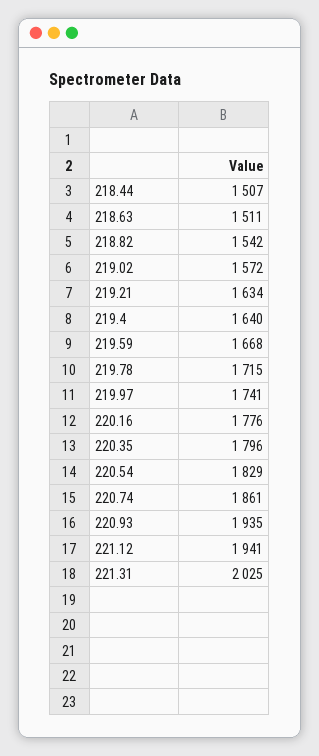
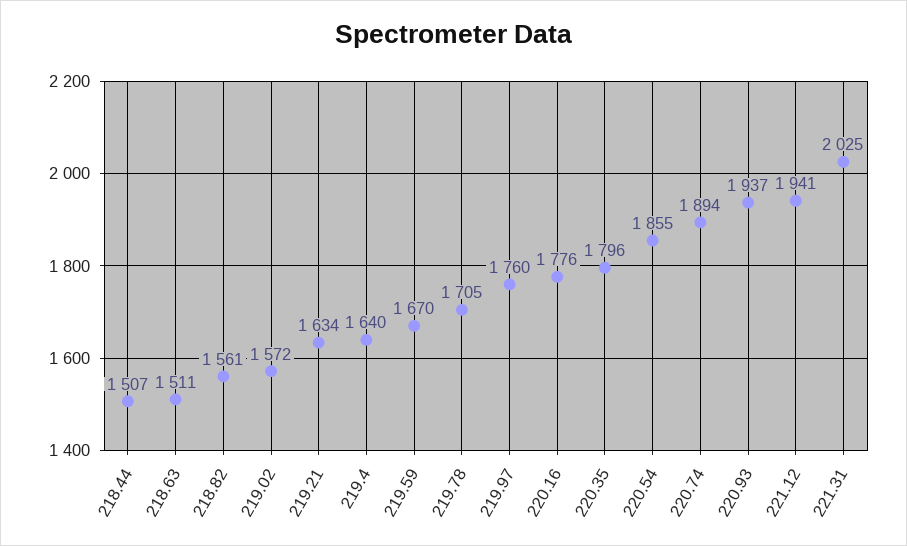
  {
    "218.44": 1507,
    "218.63": 1511,
-   "218.82": 1542,
+   "218.82": 1561,
    "219.02": 1572,
    "219.21": 1634,
    "219.4": 1640,
-   "219.59": 1668,
+   "219.59": 1670,
-   "219.78": 1715,
+   "219.78": 1705,
-   "219.97": 1741,
+   "219.97": 1760,
    "220.16": 1776,
    "220.35": 1796,
-   "220.54": 1829,
+   "220.54": 1855,
-   "220.74": 1861,
+   "220.74": 1894,
-   "220.93": 1935,
+   "220.93": 1937,
    "221.12": 1941,
    "221.31": 2025
  }

